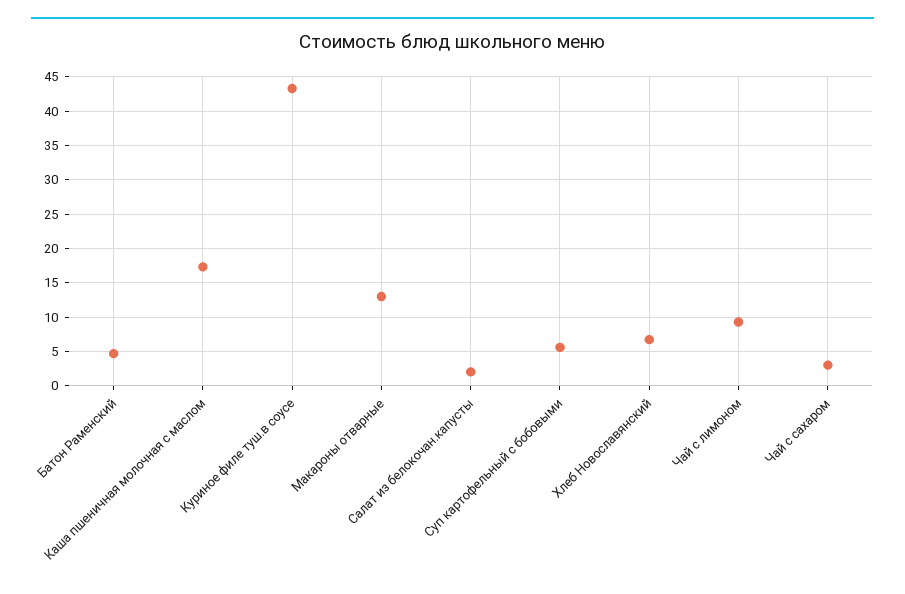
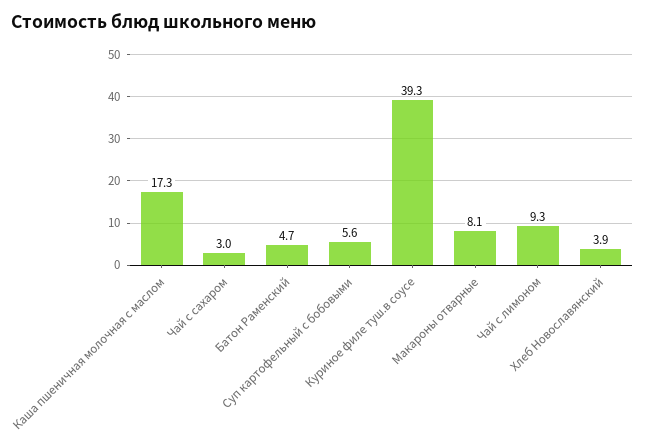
  {
    "Батон Раменский": 4.7,
    "Каша пшеничная молочная с маслом": 17.3,
-   "Куриное филе туш.в соусе": 43,
+   "Куриное филе туш.в соусе": 39.3,
-   "Макароны отварные": 13,
+   "Макароны отварные": 8.1,
-   "Салат из белокочан.капусты": 2,
    "Суп картофельный с бобовыми": 5.6,
-   "Хлеб Новославянский": 7,
+   "Хлеб Новославянский": 3.9,
    "Чай с лимоном": 9.3,
    "Чай с сахаром": 3
  }

